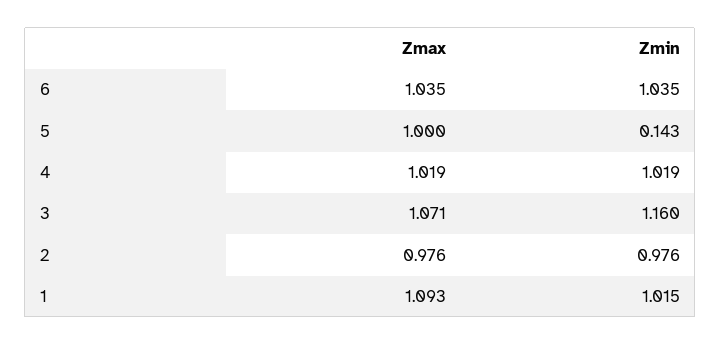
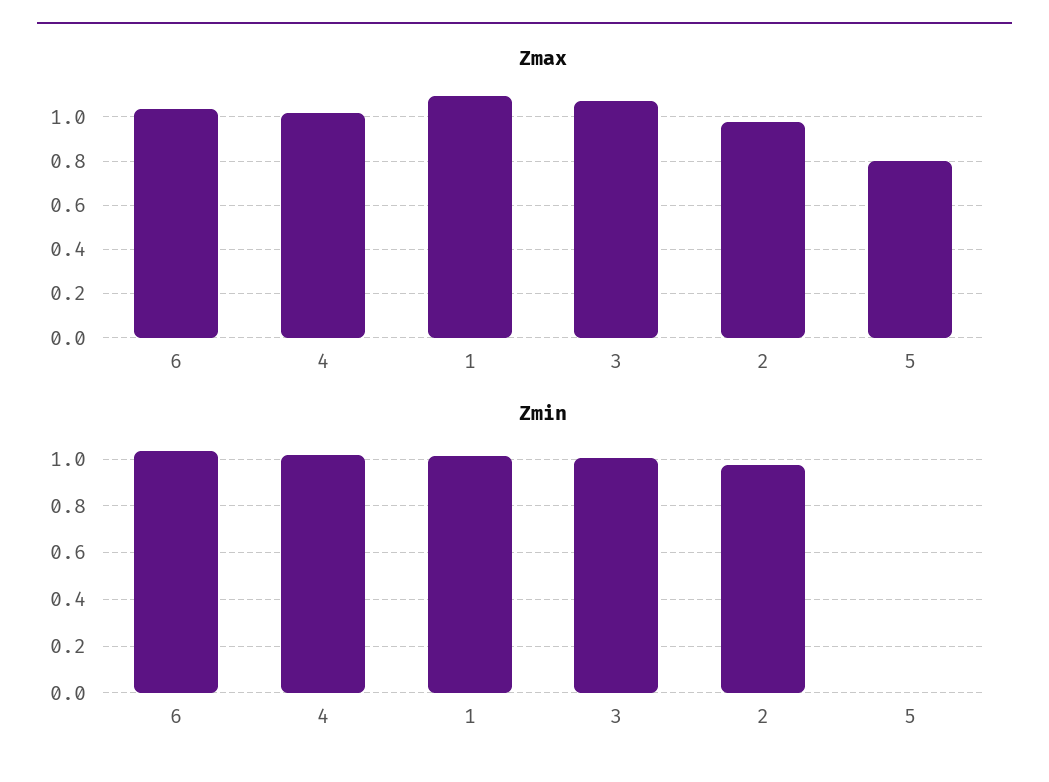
  {
    "Zmax": {
      "6": 1.035,
-     "5": 1,
+     "5": 0.8,
      "4": 1.019,
      "3": 1.071,
      "2": 0.976,
      "1": 1.093
    },
    "Zmin": {
      "6": 1.035,
-     "5": 0.143,
+     "5": 0,
      "4": 1.019,
-     "3": 1.16,
+     "3": 1,
      "2": 0.976,
      "1": 1.015
    }
  }

